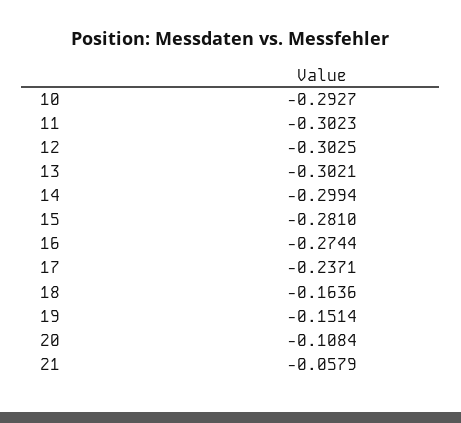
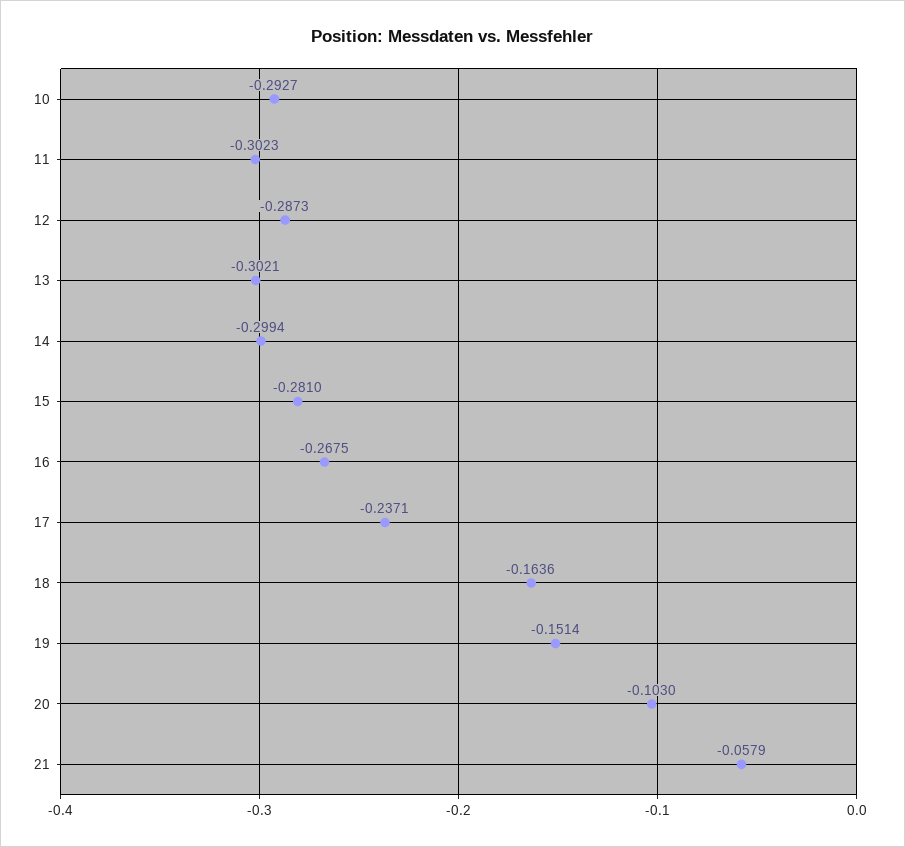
  {
    "10": -0.2927,
    "11": -0.3023,
-   "12": -0.3025,
+   "12": -0.2873,
    "13": -0.3021,
    "14": -0.2994,
    "15": -0.281,
-   "16": -0.2744,
+   "16": -0.2675,
    "17": -0.2371,
    "18": -0.1636,
    "19": -0.1514,
-   "20": -0.1084,
+   "20": -0.103,
    "21": -0.0579
  }

